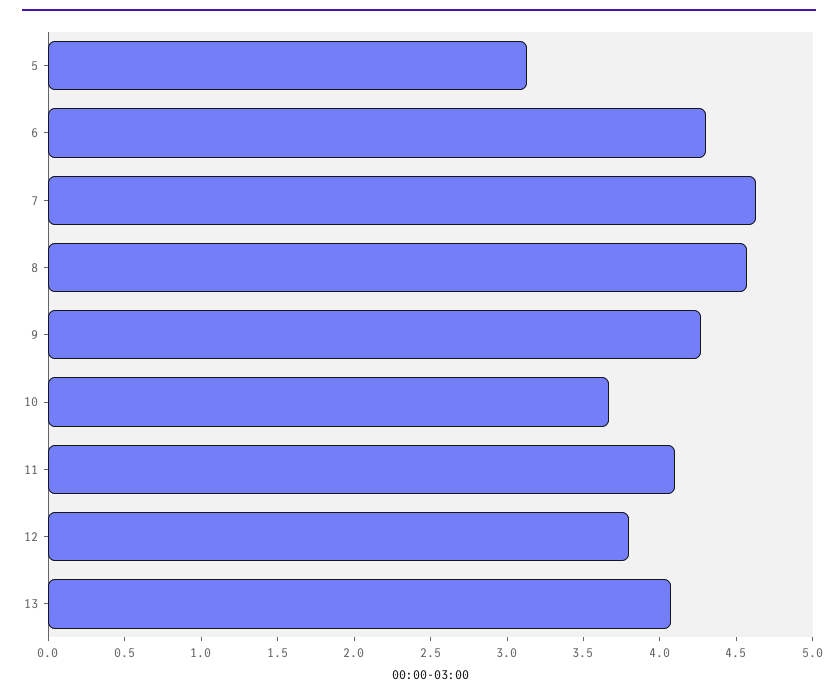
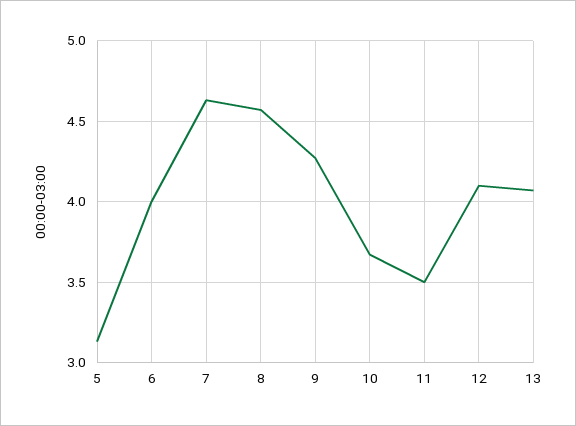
  {
    "5": 3.15,
-   "6": 4.3,
+   "6": 4,
    "7": 4.65,
    "8": 4.55,
    "9": 4.25,
    "10": 3.65,
-   "11": 4.1,
+   "11": 3.5,
-   "12": 3.8,
+   "12": 4.1,
    "13": 4.05
  }

